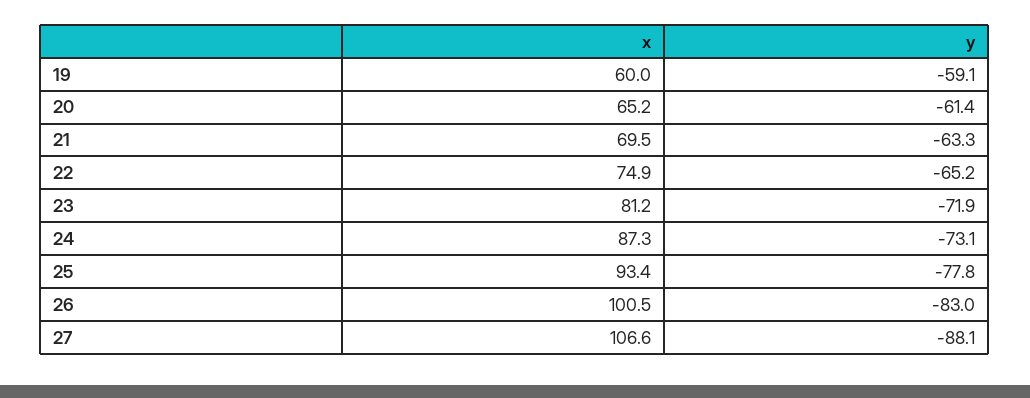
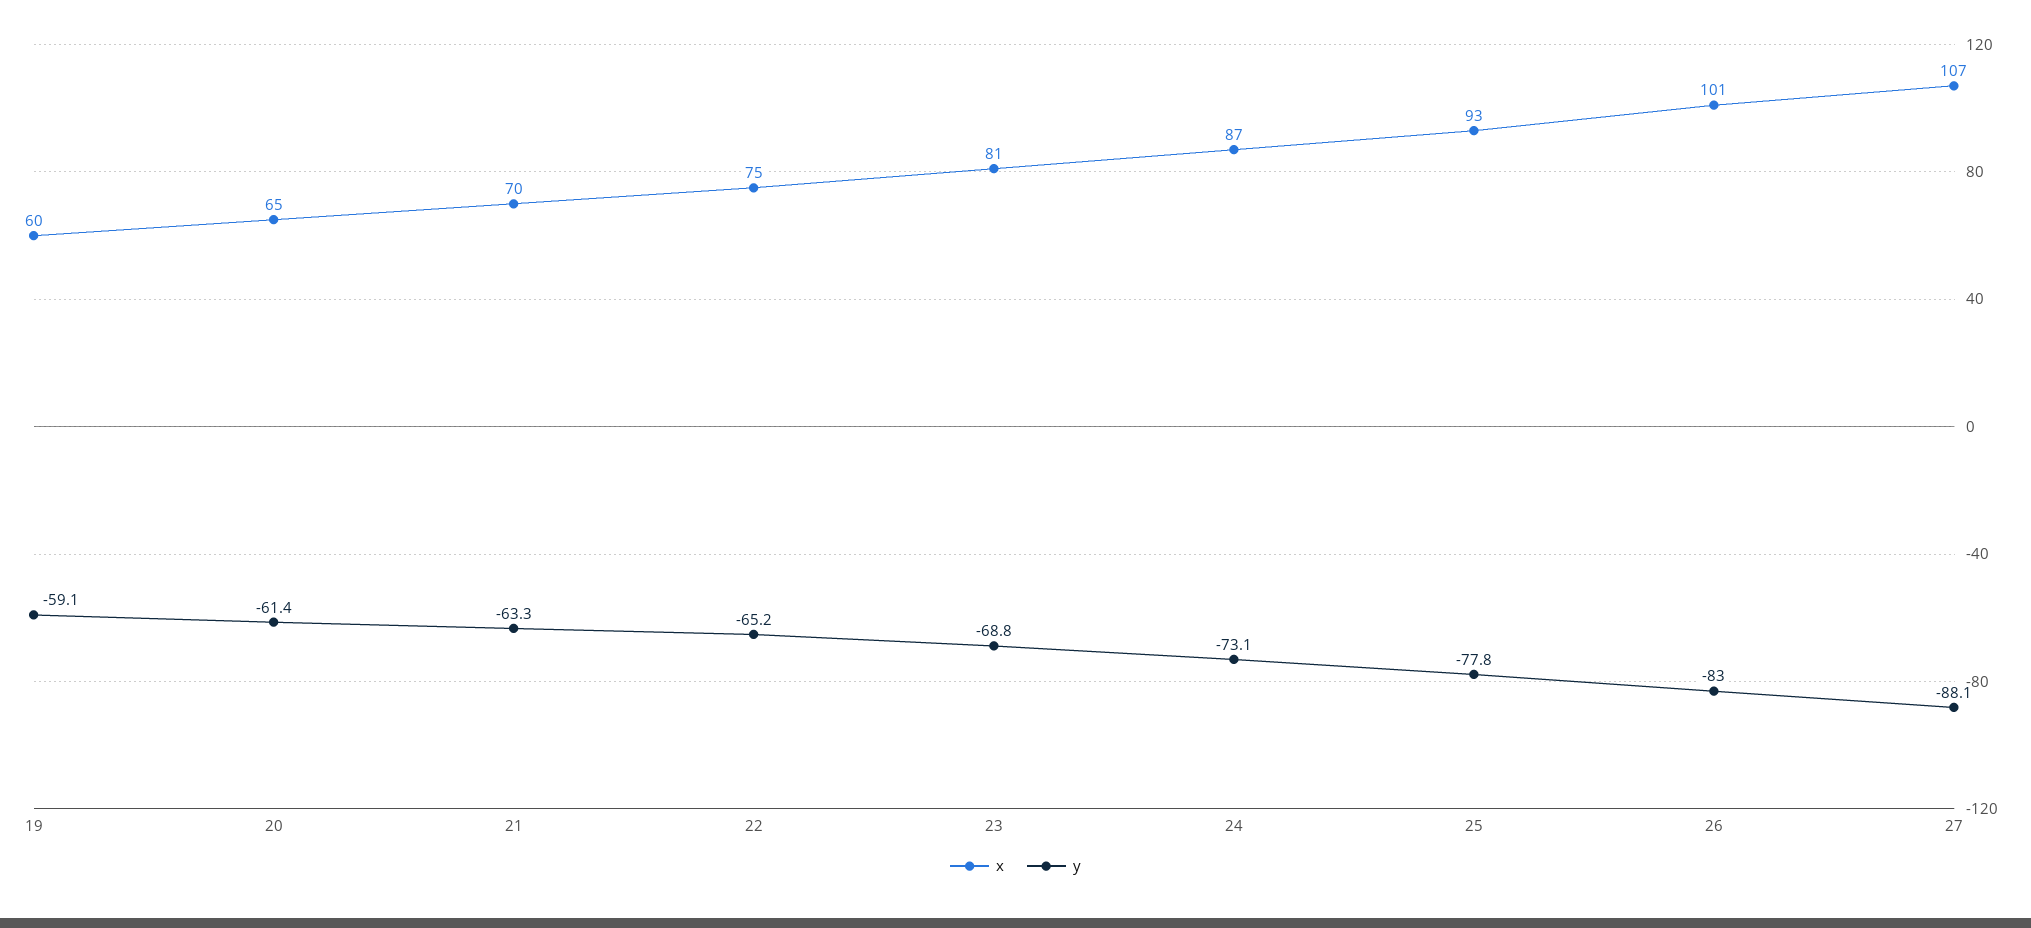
  {
    "x": {
      "19": 60,
      "20": 65.2,
      "21": 69.5,
      "22": 74.9,
      "23": 81.2,
      "24": 87.3,
      "25": 93.4,
      "26": 100.5,
      "27": 106.6
    },
    "y": {
      "19": -59.1,
      "20": -61.4,
      "21": -63.3,
      "22": -65.2,
-     "23": -71.9,
+     "23": -68.8,
      "24": -73.1,
      "25": -77.8,
      "26": -83,
      "27": -88.1
    }
  }

